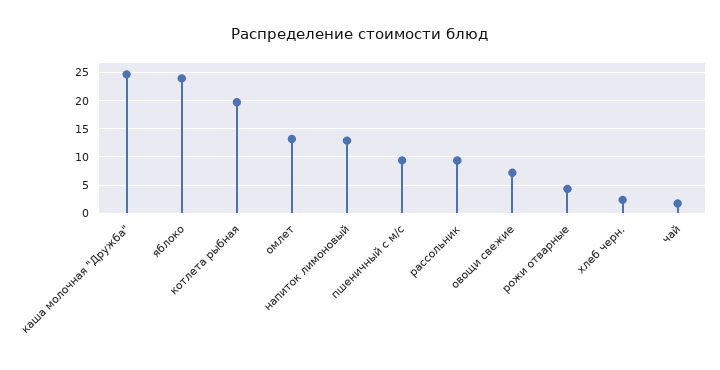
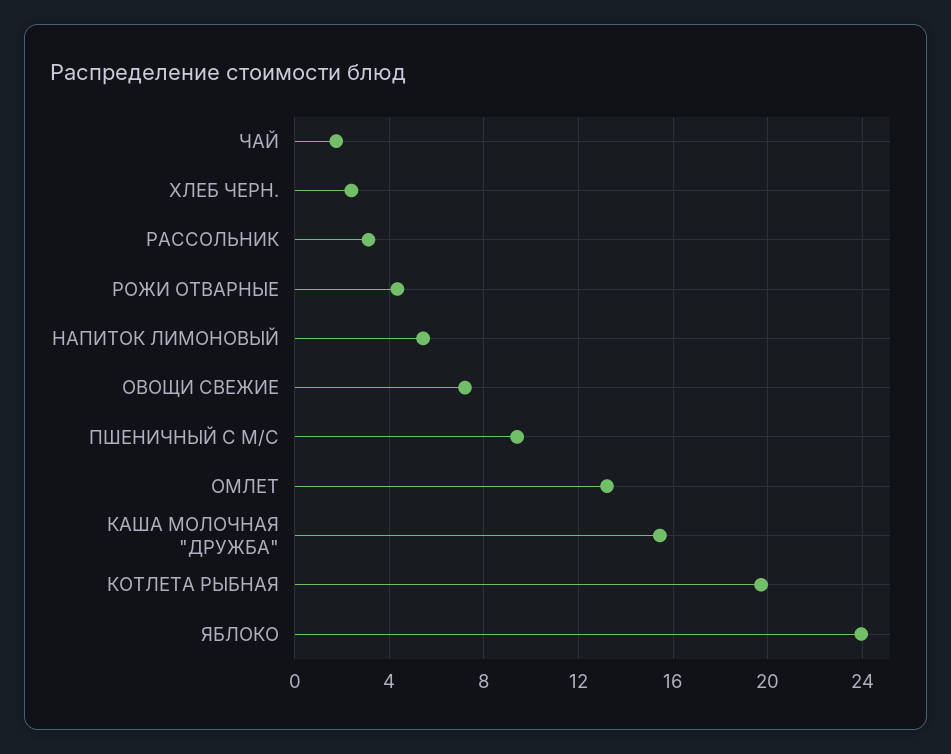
  {
-   "каша молочная \"Дружба\"": 25,
+   "каша молочная \"Дружба\"": 15.5,
    "яблоко": 24,
    "котлета рыбная": 19.5,
    "омлет": 13,
-   "напиток лимоновый": 12.5,
+   "напиток лимоновый": 5.5,
    "пшеничный с м/с": 9.5,
-   "рассольник": 10,
+   "рассольник": 3,
    "овощи свежие": 7,
    "рожи отварные": 4.5,
    "хлеб черн.": 2.5,
    "чай": 2
  }

